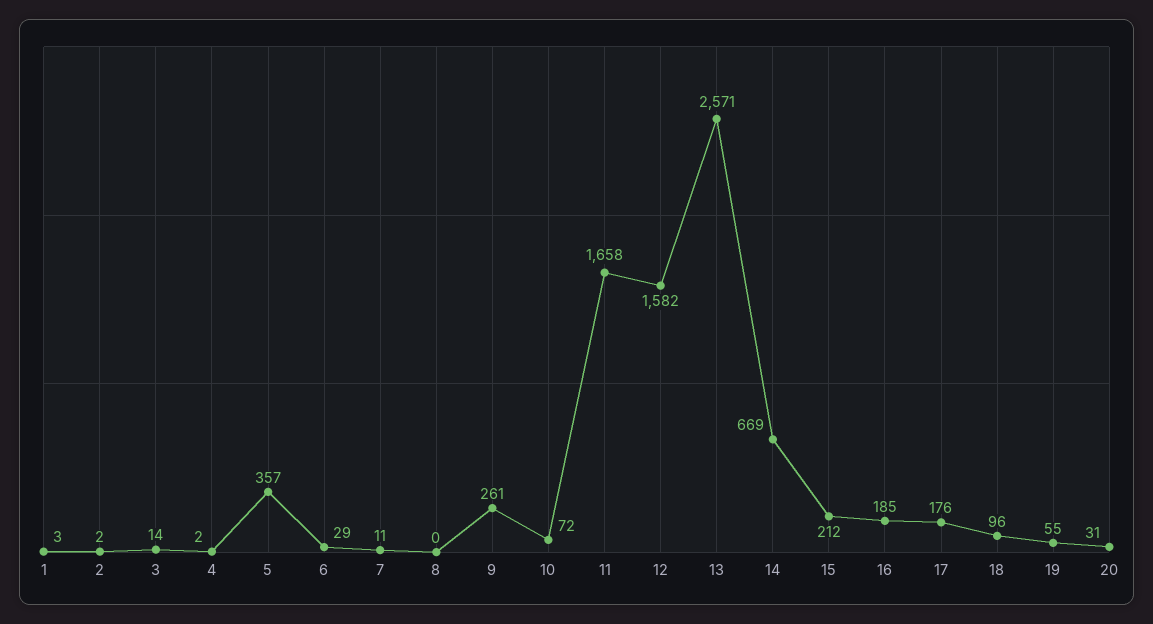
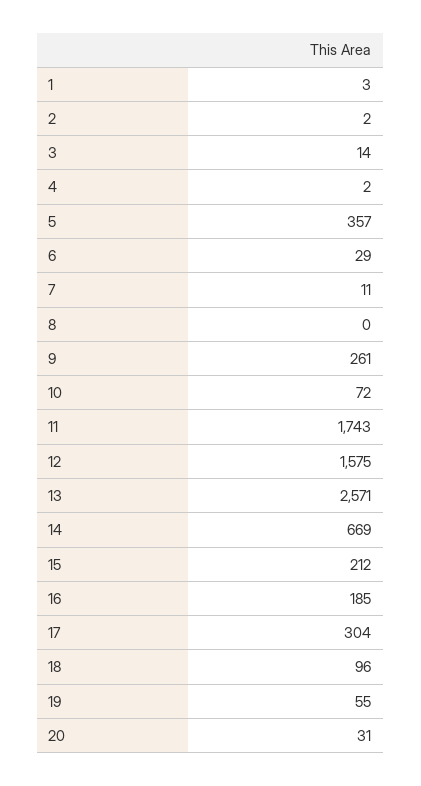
  {
    "1": 3,
    "2": 2,
    "3": 14,
    "4": 2,
    "5": 357,
    "6": 29,
    "7": 11,
    "8": 0,
    "9": 261,
    "10": 72,
-   "11": 1658,
+   "11": 1743,
-   "12": 1582,
+   "12": 1575,
    "13": 2571,
    "14": 669,
    "15": 212,
    "16": 185,
-   "17": 176,
+   "17": 304,
    "18": 96,
    "19": 55,
    "20": 31
  }

